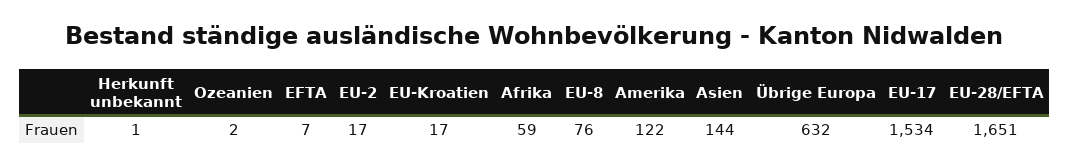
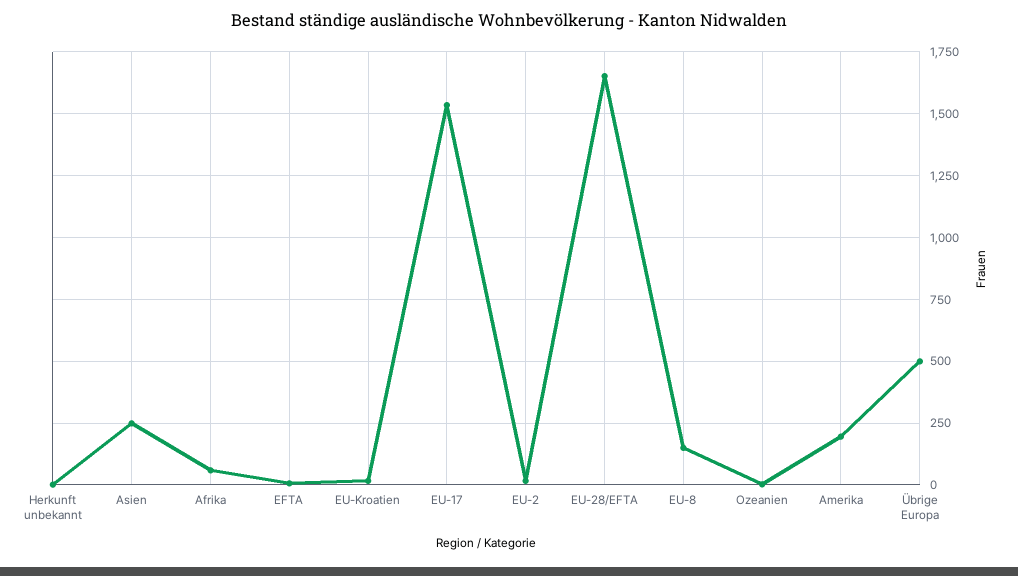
  {
    "Herkunft unbekannt": 1,
    "Ozeanien": 2,
    "EFTA": 7,
    "EU-2": 17,
    "EU-Kroatien": 17,
    "Afrika": 59,
-   "EU-8": 76,
+   "EU-8": 150,
-   "Amerika": 122,
+   "Amerika": 200,
-   "Asien": 144,
+   "Asien": 250,
-   "Übrige Europa": 632,
+   "Übrige Europa": 500,
    "EU-17": 1534,
    "EU-28/EFTA": 1651
  }

